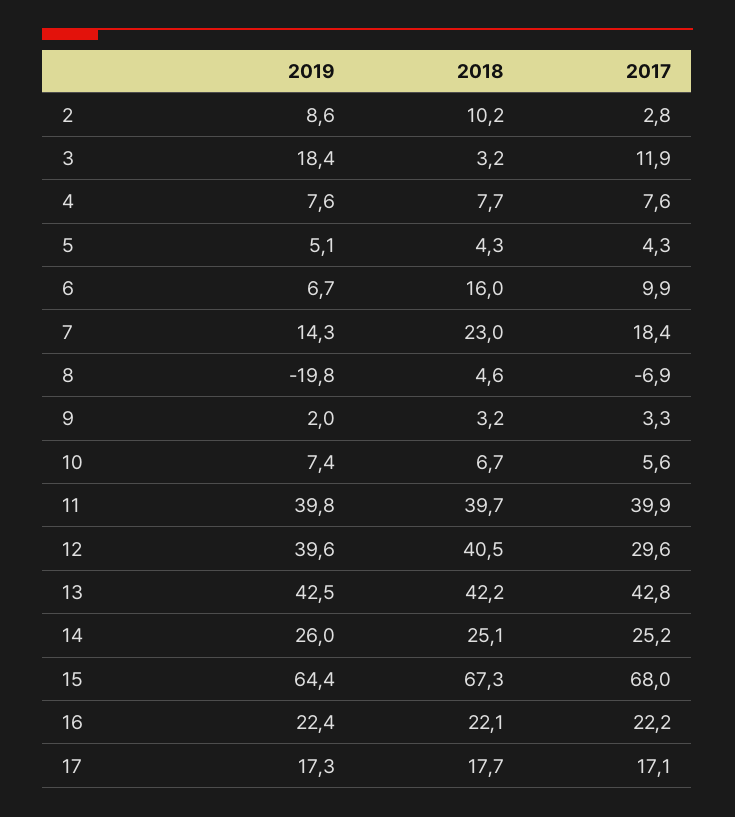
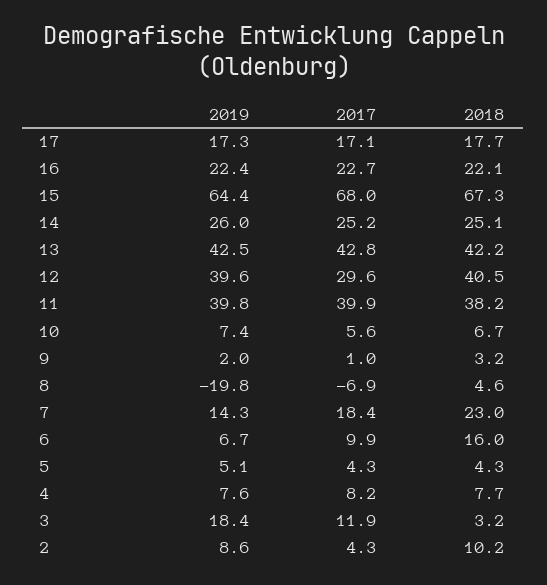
  {
    "2019": {
      "2": 8.6,
      "3": 18.4,
      "4": 7.6,
      "5": 5.1,
      "6": 6.7,
      "7": 14.3,
      "8": -19.8,
      "9": 2,
      "10": 7.4,
      "11": 39.8,
      "12": 39.6,
      "13": 42.5,
      "14": 26,
      "15": 64.4,
      "16": 22.4,
      "17": 17.3
    },
    "2018": {
      "2": 10.2,
      "3": 3.2,
      "4": 7.7,
      "5": 4.3,
      "6": 16,
      "7": 23,
      "8": 4.6,
      "9": 3.2,
      "10": 6.7,
-     "11": 39.7,
+     "11": 38.2,
      "12": 40.5,
      "13": 42.2,
      "14": 25.1,
      "15": 67.3,
      "16": 22.1,
      "17": 17.7
    },
    "2017": {
-     "2": 2.8,
+     "2": 4.3,
      "3": 11.9,
-     "4": 7.6,
+     "4": 8.2,
      "5": 4.3,
      "6": 9.9,
      "7": 18.4,
      "8": -6.9,
-     "9": 3.3,
+     "9": 1,
      "10": 5.6,
      "11": 39.9,
      "12": 29.6,
      "13": 42.8,
      "14": 25.2,
      "15": 68,
-     "16": 22.2,
+     "16": 22.7,
      "17": 17.1
    }
  }

